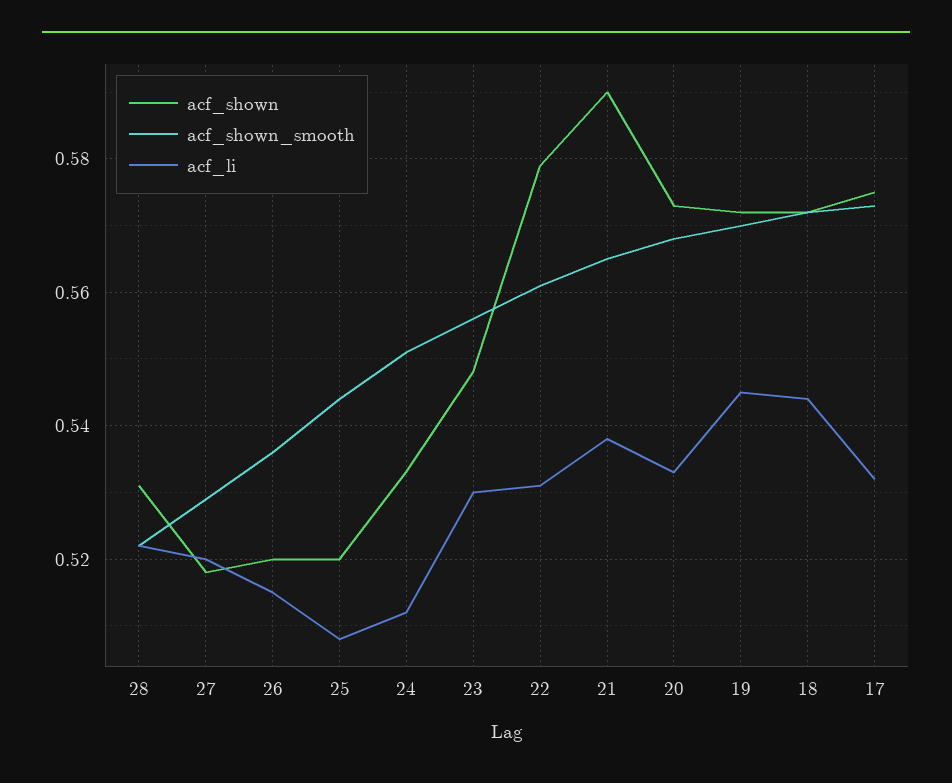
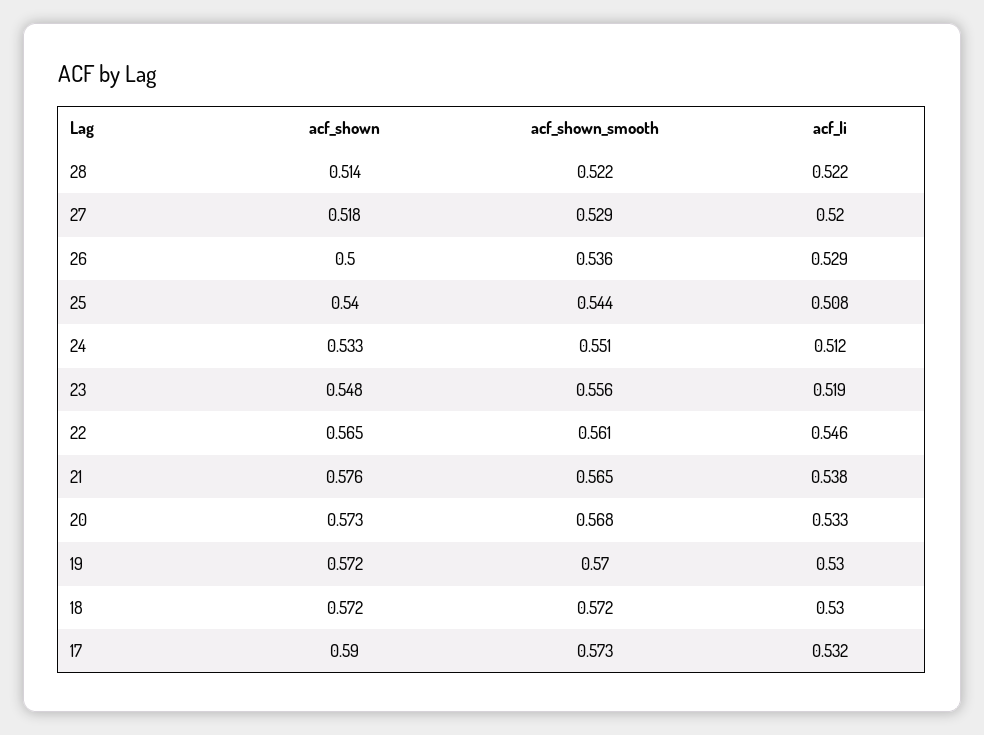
  {
    "acf_shown": {
-     "28": 0.53,
+     "28": 0.514,
      "27": 0.518,
-     "26": 0.52,
+     "26": 0.5,
-     "25": 0.52,
+     "25": 0.54,
      "24": 0.533,
      "23": 0.548,
-     "22": 0.58,
+     "22": 0.565,
-     "21": 0.59,
+     "21": 0.576,
      "20": 0.573,
      "19": 0.572,
      "18": 0.572,
-     "17": 0.575
+     "17": 0.59
    },
    "acf_shown_smooth": {
      "28": 0.522,
      "27": 0.529,
      "26": 0.536,
      "25": 0.544,
      "24": 0.551,
      "23": 0.556,
      "22": 0.561,
      "21": 0.565,
      "20": 0.568,
      "19": 0.57,
      "18": 0.572,
      "17": 0.573
    },
    "acf_li": {
      "28": 0.522,
      "27": 0.52,
-     "26": 0.515,
+     "26": 0.529,
      "25": 0.508,
      "24": 0.512,
-     "23": 0.53,
+     "23": 0.519,
-     "22": 0.53,
+     "22": 0.546,
      "21": 0.538,
      "20": 0.533,
-     "19": 0.545,
+     "19": 0.53,
-     "18": 0.545,
+     "18": 0.53,
      "17": 0.532
    }
  }

